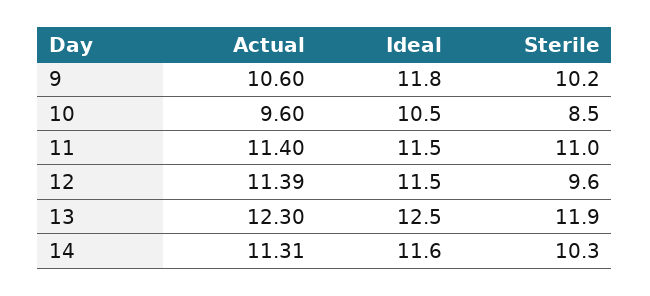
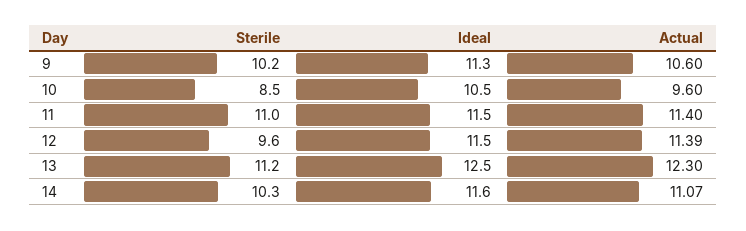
  {
    "Actual": {
      "9": 10.6,
      "10": 9.6,
      "11": 11.4,
      "12": 11.39,
      "13": 12.3,
-     "14": 11.31
+     "14": 11.07
    },
    "Ideal": {
-     "9": 11.8,
+     "9": 11.3,
      "10": 10.5,
      "11": 11.5,
      "12": 11.5,
      "13": 12.5,
      "14": 11.6
    },
    "Sterile": {
      "9": 10.2,
      "10": 8.5,
      "11": 11,
      "12": 9.6,
-     "13": 11.9,
+     "13": 11.2,
      "14": 10.3
    }
  }

